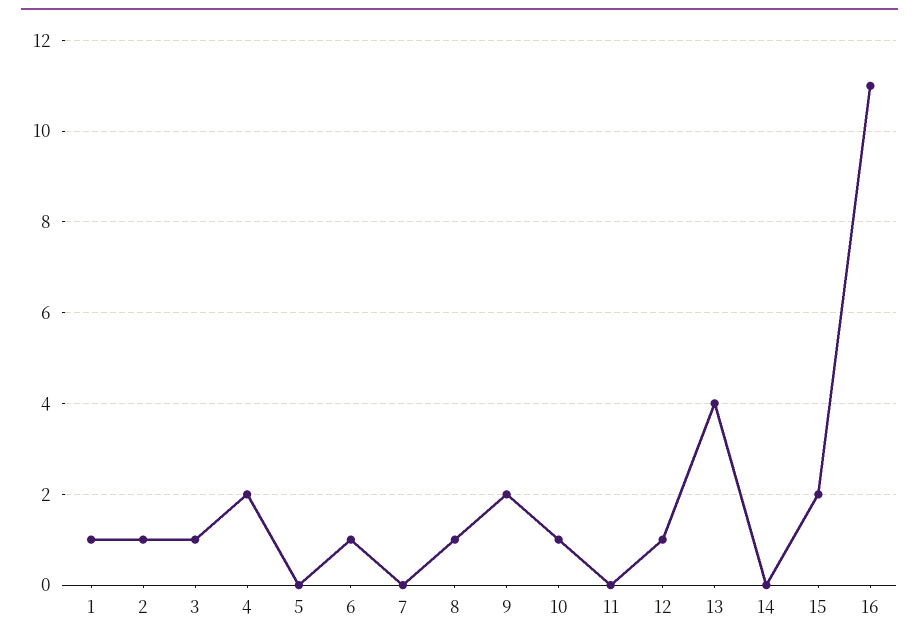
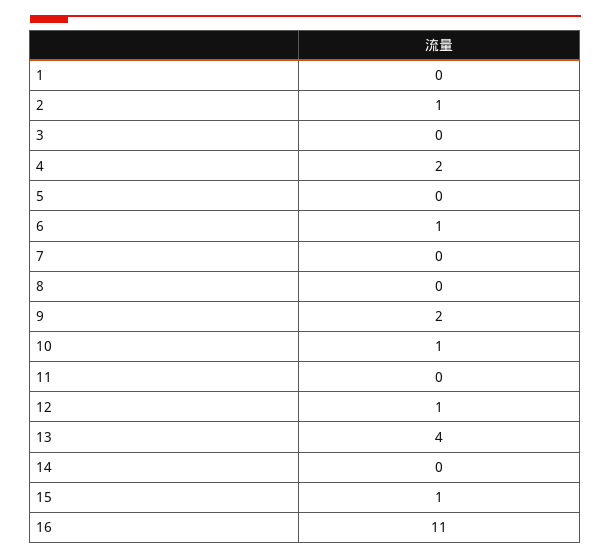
  {
-   "1": 1,
+   "1": 0,
    "2": 1,
-   "3": 1,
+   "3": 0,
    "4": 2,
    "5": 0,
    "6": 1,
    "7": 0,
-   "8": 1,
+   "8": 0,
    "9": 2,
    "10": 1,
    "11": 0,
    "12": 1,
    "13": 4,
    "14": 0,
-   "15": 2,
+   "15": 1,
    "16": 11
  }

